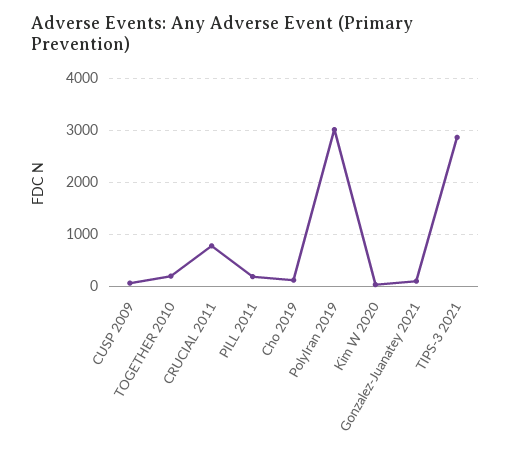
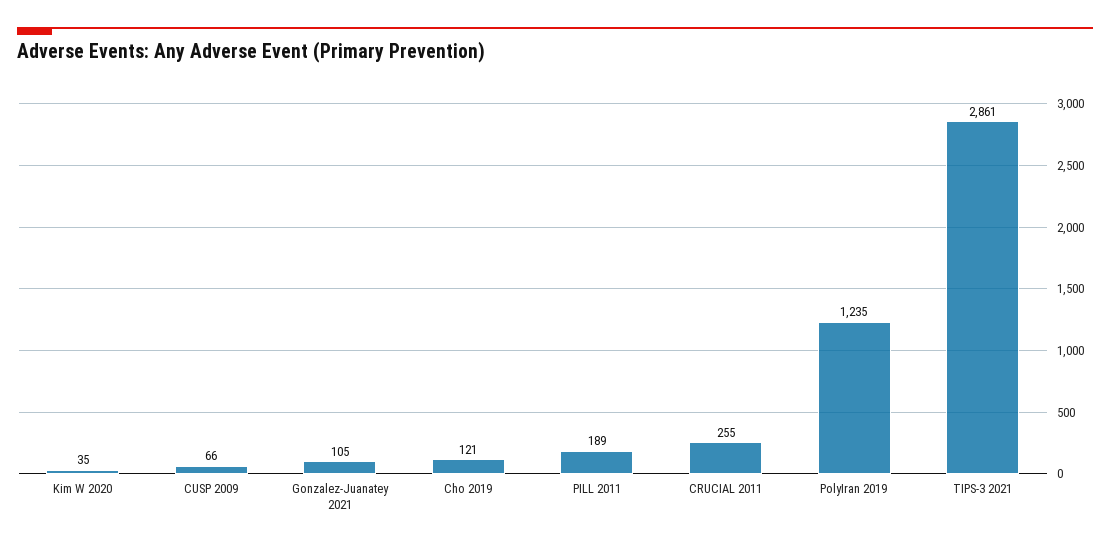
  {
    "CUSP 2009": 66,
-   "TOGETHER 2010": 200,
-   "CRUCIAL 2011": 800,
+   "CRUCIAL 2011": 255,
    "PILL 2011": 189,
    "Cho 2019": 121,
-   "PolyIran 2019": 3000,
+   "PolyIran 2019": 1235,
    "Kim W 2020": 35,
    "Gonzalez-Juanatey 2021": 105,
    "TIPS-3 2021": 2861
  }

